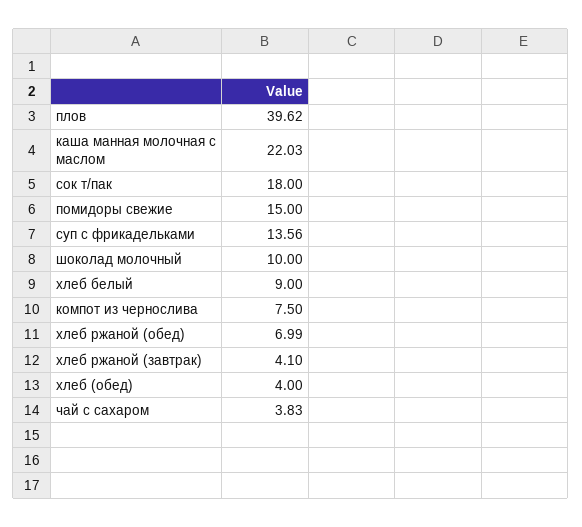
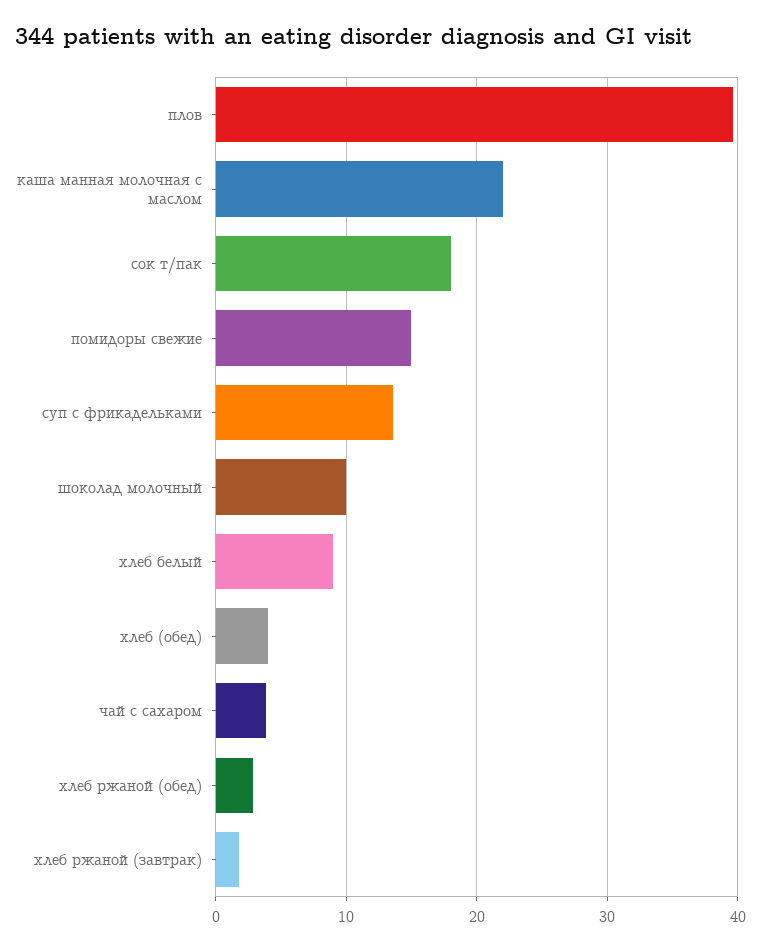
  {
    "плов": 39.62,
    "каша манная молочная с маслом": 22.03,
    "сок т/пак": 18,
    "помидоры свежие": 15,
    "суп с фрикадельками": 13.56,
    "шоколад молочный": 10,
    "хлеб белый": 9,
-   "компот из чернослива": 7.5,
-   "хлеб ржаной (обед)": 6.99,
+   "хлеб ржаной (обед)": 3,
-   "хлеб ржаной (завтрак)": 4.1,
+   "хлеб ржаной (завтрак)": 2,
    "хлеб (обед)": 4,
    "чай с сахаром": 3.83
  }

